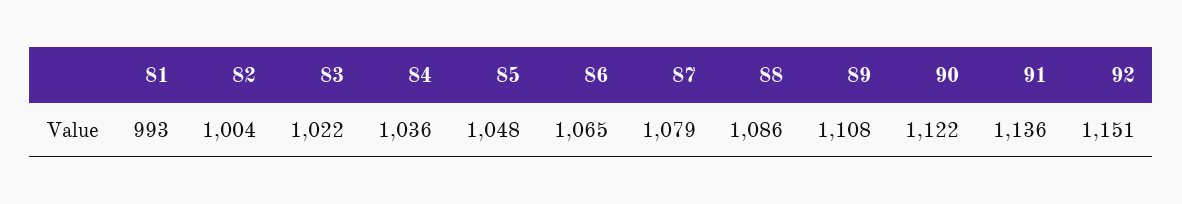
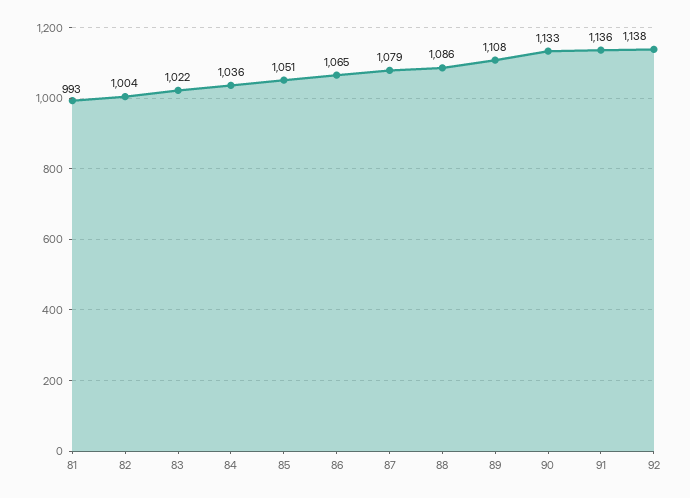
  {
    "81": 993,
    "82": 1004,
    "83": 1022,
    "84": 1036,
-   "85": 1048,
+   "85": 1051,
    "86": 1065,
    "87": 1079,
    "88": 1086,
    "89": 1108,
-   "90": 1122,
+   "90": 1133,
    "91": 1136,
-   "92": 1151
+   "92": 1138
  }

